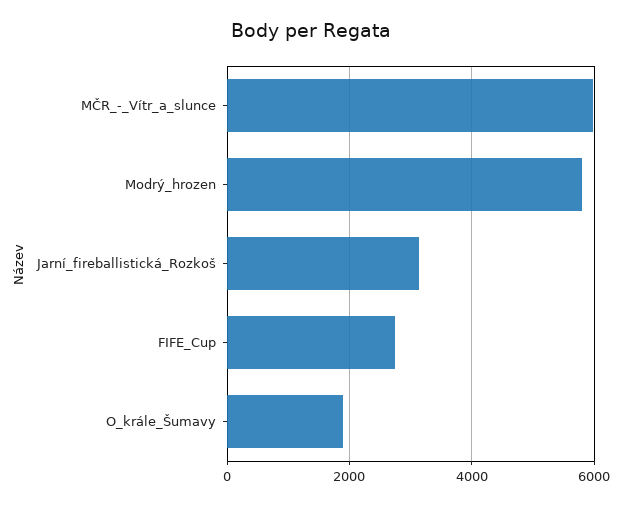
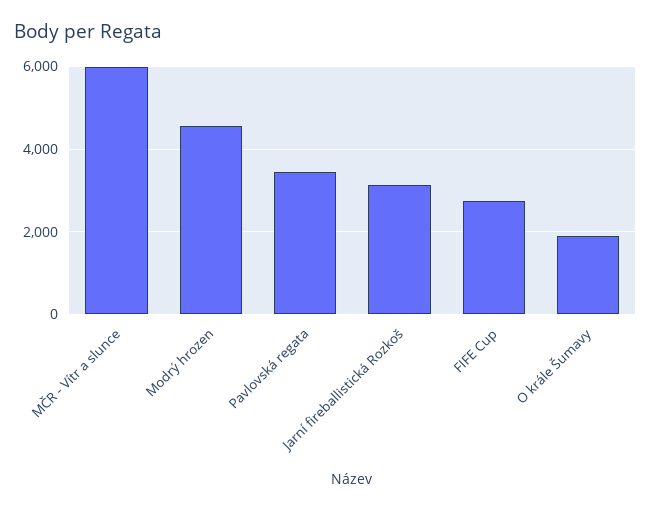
  {
    "MČR_-_Vítr_a_slunce": 6000,
-   "Modrý_hrozen": 5800,
+   "Modrý_hrozen": 4600,
    "Jarní_fireballistická_Rozkoš": 3200,
    "FIFE_Cup": 2800,
-   "O_krále_Šumavy": 1800
+   "O_krále_Šumavy": 1800,
+   "Pavlovská regata": 3400
  }

